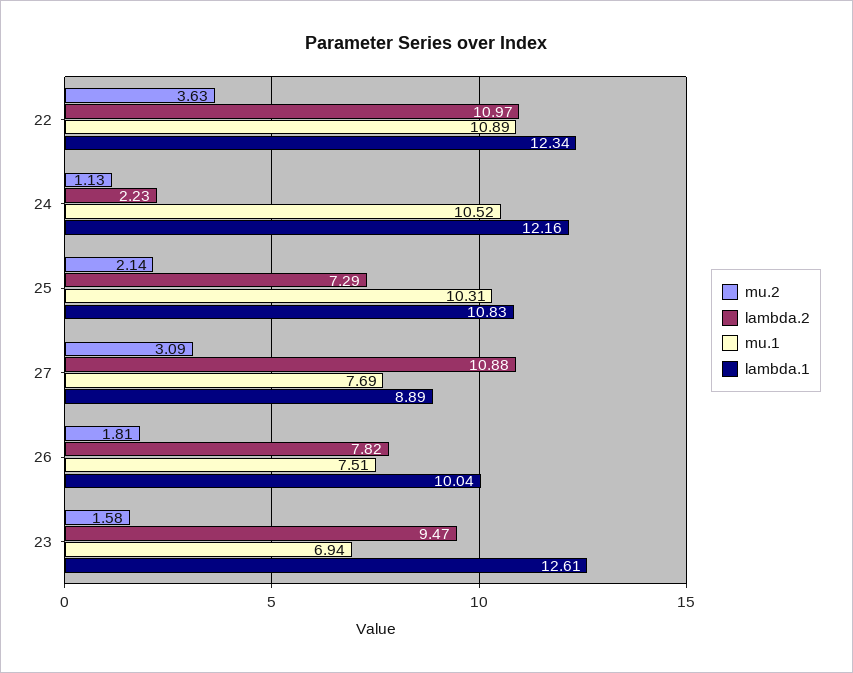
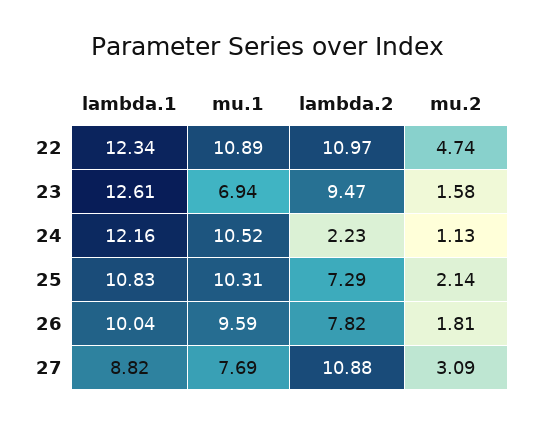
  {
    "mu.2": {
-     "22": 3.63,
+     "22": 4.74,
      "24": 1.13,
      "25": 2.14,
      "27": 3.09,
      "26": 1.81,
      "23": 1.58
    },
    "lambda.2": {
      "22": 10.97,
      "24": 2.23,
      "25": 7.29,
      "27": 10.88,
      "26": 7.82,
      "23": 9.47
    },
    "mu.1": {
      "22": 10.89,
      "24": 10.52,
      "25": 10.31,
      "27": 7.69,
-     "26": 7.51,
+     "26": 9.59,
      "23": 6.94
    },
    "lambda.1": {
      "22": 12.34,
      "24": 12.16,
      "25": 10.83,
-     "27": 8.89,
+     "27": 8.82,
      "26": 10.04,
      "23": 12.61
    }
  }

